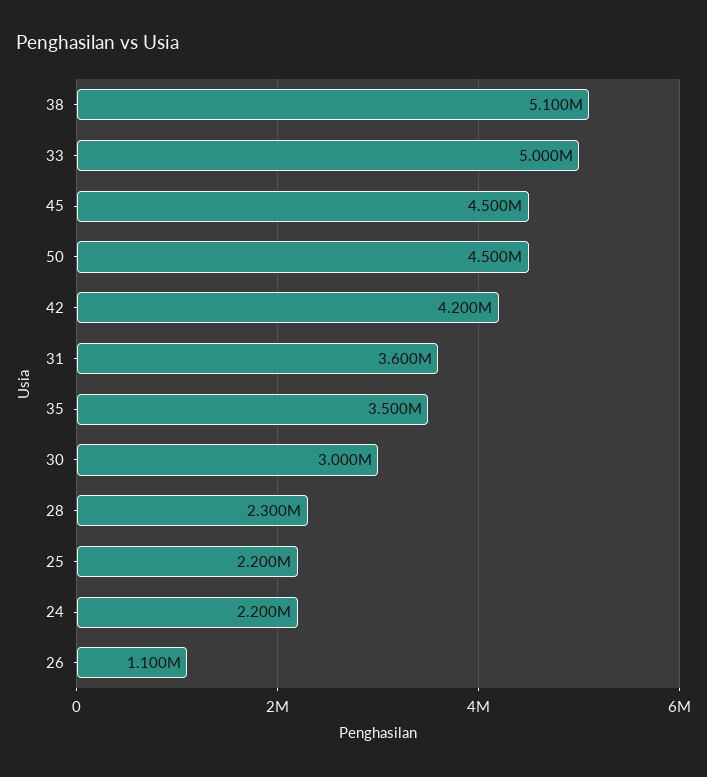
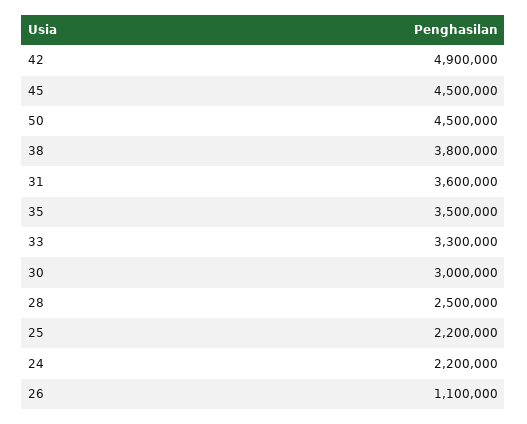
  {
-   "38": 5100000,
+   "38": 3800000,
-   "33": 5000000,
+   "33": 3300000,
    "45": 4500000,
    "50": 4500000,
-   "42": 4200000,
+   "42": 4900000,
    "31": 3600000,
    "35": 3500000,
    "30": 3000000,
-   "28": 2300000,
+   "28": 2500000,
    "25": 2200000,
    "24": 2200000,
    "26": 1100000
  }

